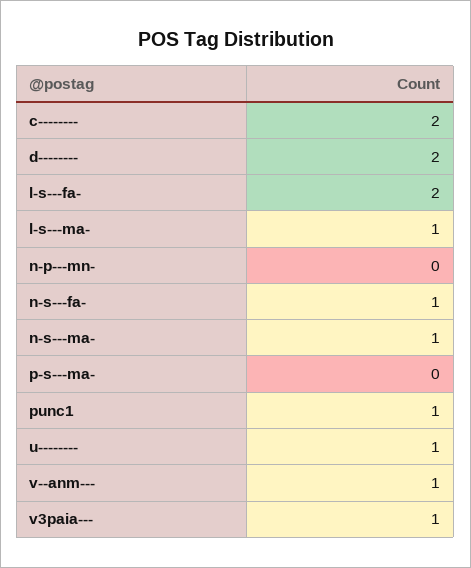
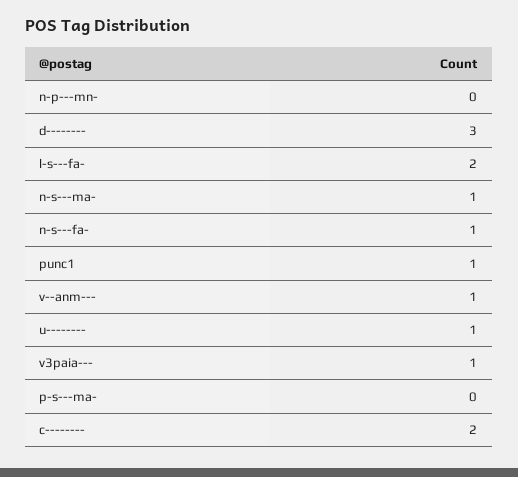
  {
    "c--------": 2,
-   "d--------": 2,
+   "d--------": 3,
    "l-s---fa-": 2,
-   "l-s---ma-": 1,
    "n-p---mn-": 0,
    "n-s---fa-": 1,
    "n-s---ma-": 1,
    "p-s---ma-": 0,
    "punc1": 1,
    "u--------": 1,
    "v--anm---": 1,
    "v3paia---": 1
  }

